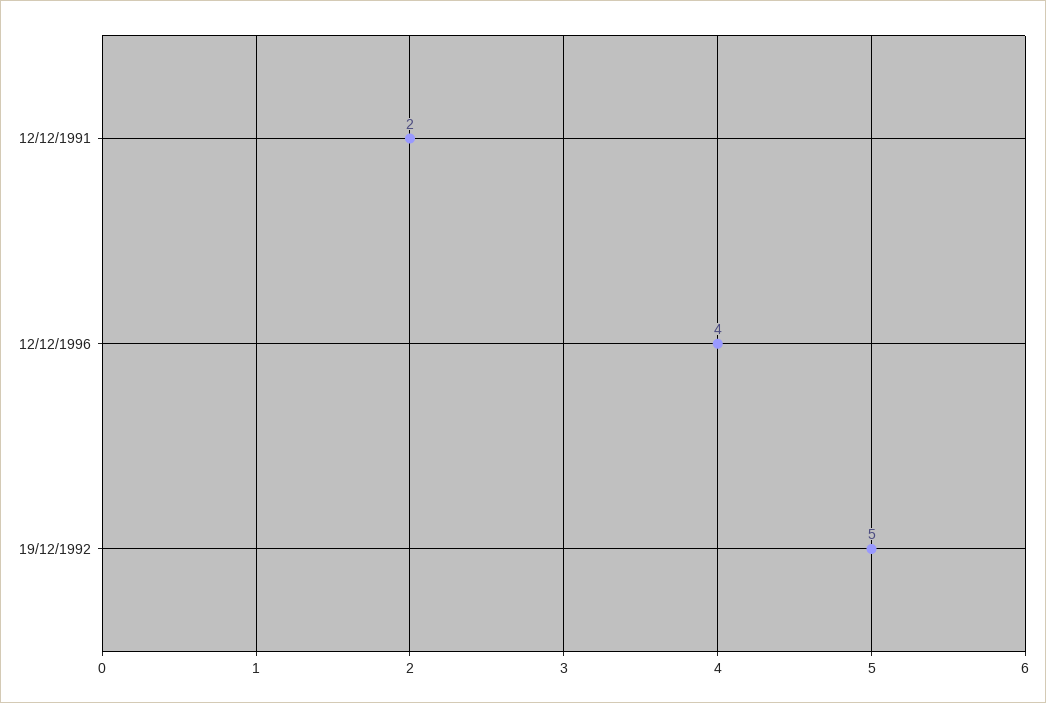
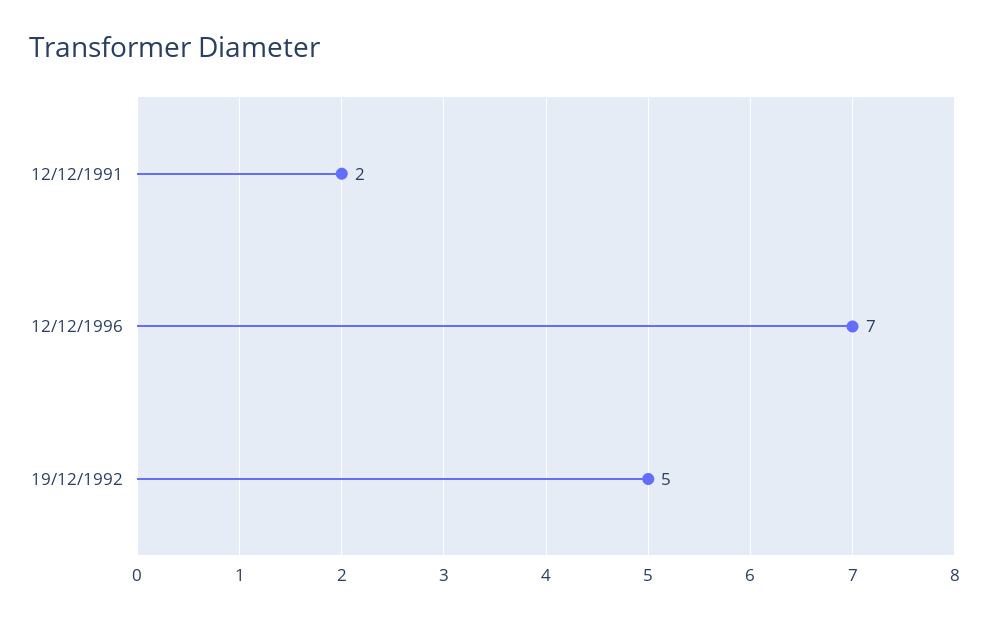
  {
    "12/12/1991": 2,
-   "12/12/1996": 4,
+   "12/12/1996": 7,
    "19/12/1992": 5
  }

